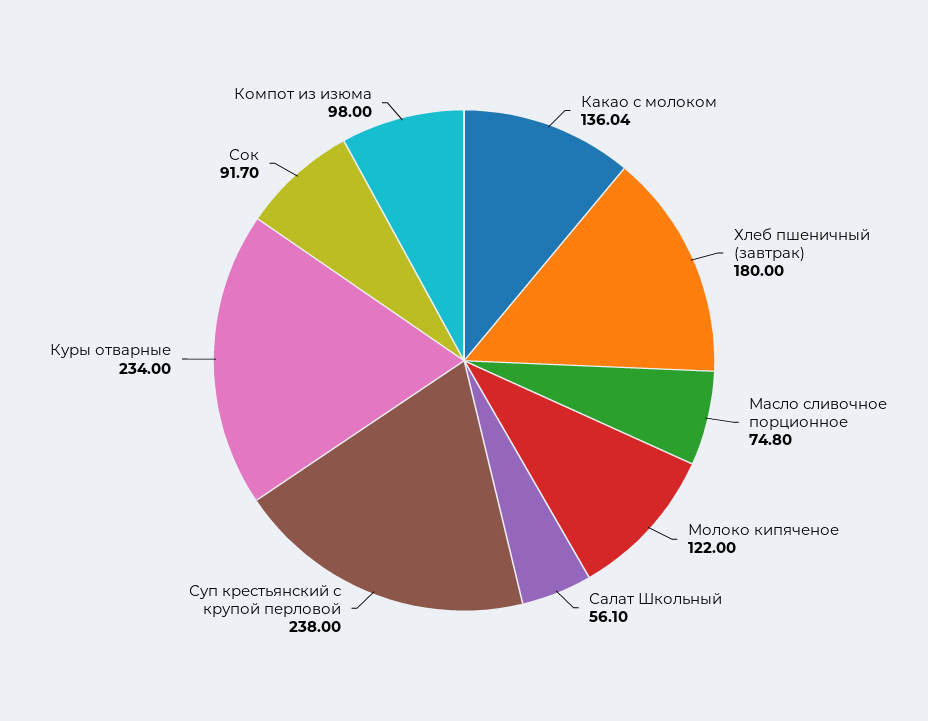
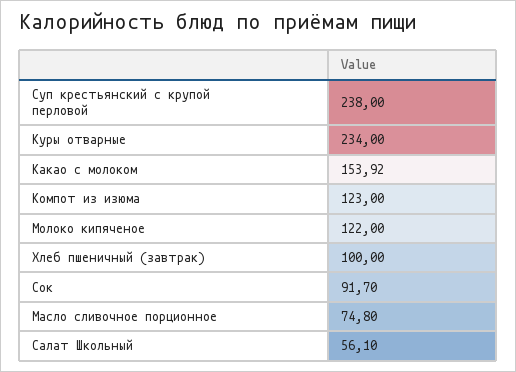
  {
-   "Какао с молоком": 136.04,
+   "Какао с молоком": 153.92,
-   "Хлеб пшеничный (завтрак)": 180,
+   "Хлеб пшеничный (завтрак)": 100,
    "Масло сливочное порционное": 74.8,
    "Молоко кипяченое": 122,
    "Салат Школьный": 56.1,
    "Суп крестьянский с крупой перловой": 238,
    "Куры отварные": 234,
    "Сок": 91.7,
-   "Компот из изюма": 98
+   "Компот из изюма": 123
  }

